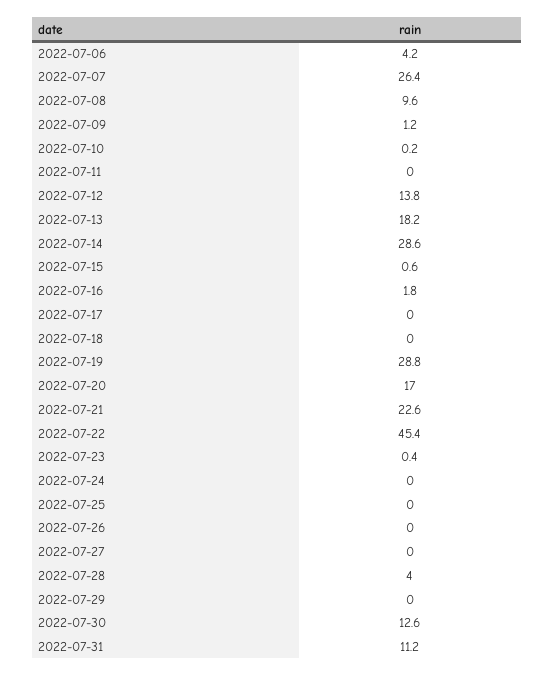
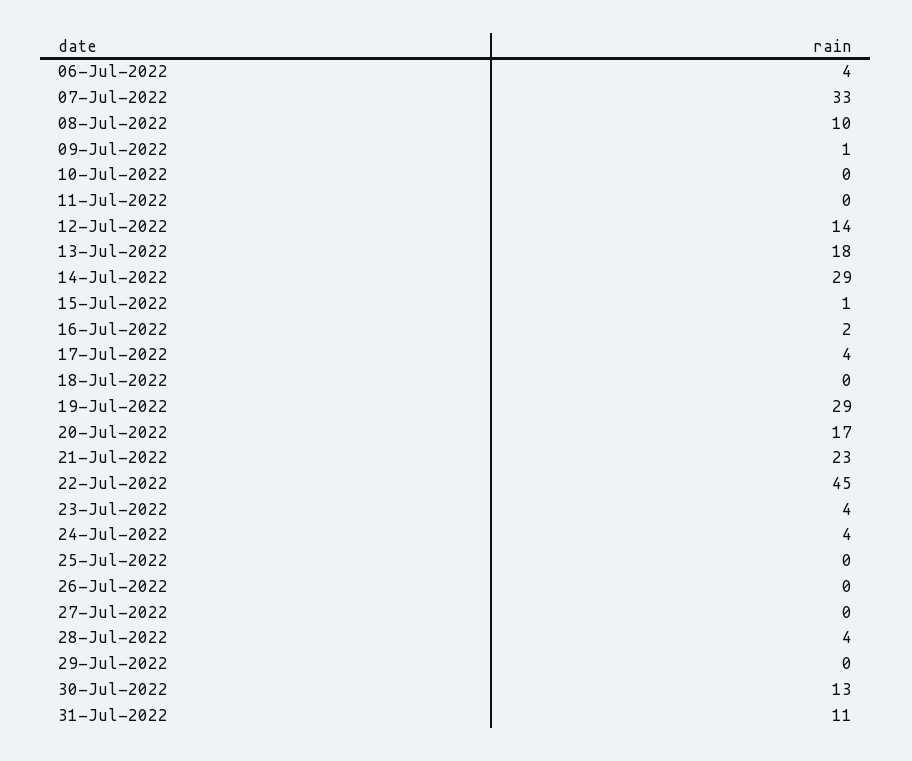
  {
    "2022-07-06": 4.2,
-   "2022-07-07": 26.4,
+   "2022-07-07": 33,
    "2022-07-08": 9.6,
    "2022-07-09": 1.2,
    "2022-07-10": 0.2,
    "2022-07-11": 0,
    "2022-07-12": 13.8,
    "2022-07-13": 18.2,
    "2022-07-14": 28.6,
    "2022-07-15": 0.6,
    "2022-07-16": 1.8,
-   "2022-07-17": 0,
+   "2022-07-17": 4,
    "2022-07-18": 0,
    "2022-07-19": 28.8,
    "2022-07-20": 17,
    "2022-07-21": 22.6,
    "2022-07-22": 45.4,
-   "2022-07-23": 0.4,
+   "2022-07-23": 4,
-   "2022-07-24": 0,
+   "2022-07-24": 4,
    "2022-07-25": 0,
    "2022-07-26": 0,
    "2022-07-27": 0,
    "2022-07-28": 4,
    "2022-07-29": 0,
    "2022-07-30": 12.6,
    "2022-07-31": 11.2
  }

